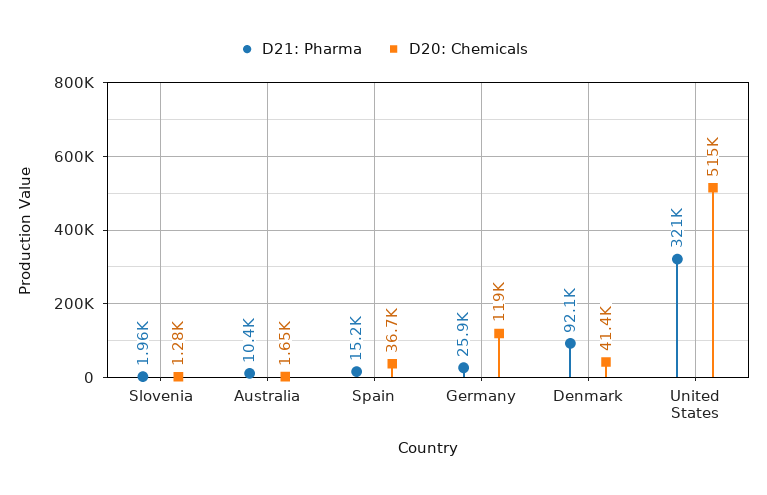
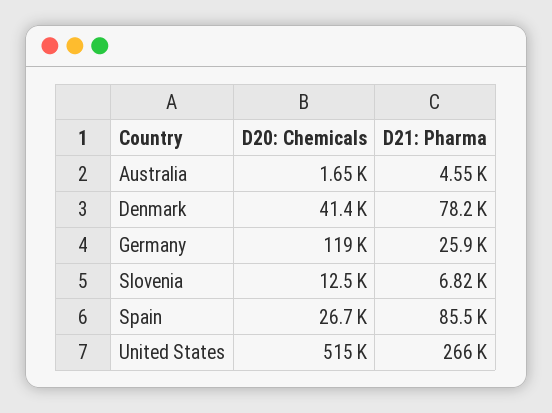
  {
    "D21: Pharma": {
-     "Slovenia": 1960,
+     "Slovenia": 6820,
-     "Australia": 10400,
+     "Australia": 4550,
-     "Spain": 15200,
+     "Spain": 85500,
      "Germany": 25900,
-     "Denmark": 92100,
+     "Denmark": 78200,
-     "United States": 321000
+     "United States": 266000
    },
    "D20: Chemicals": {
-     "Slovenia": 1280,
+     "Slovenia": 12500,
      "Australia": 1650,
-     "Spain": 36700,
+     "Spain": 26700,
      "Germany": 119000,
      "Denmark": 41400,
      "United States": 515000
    }
  }

